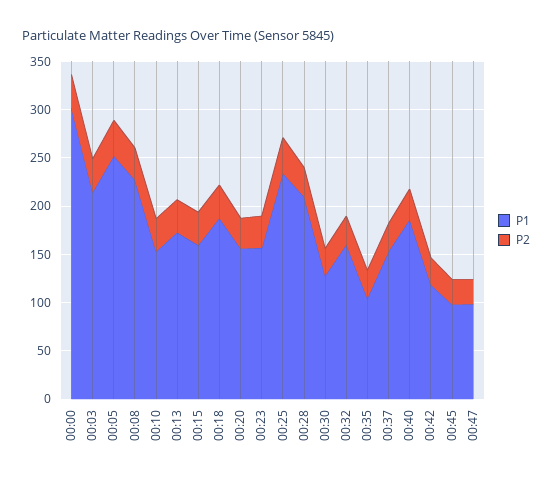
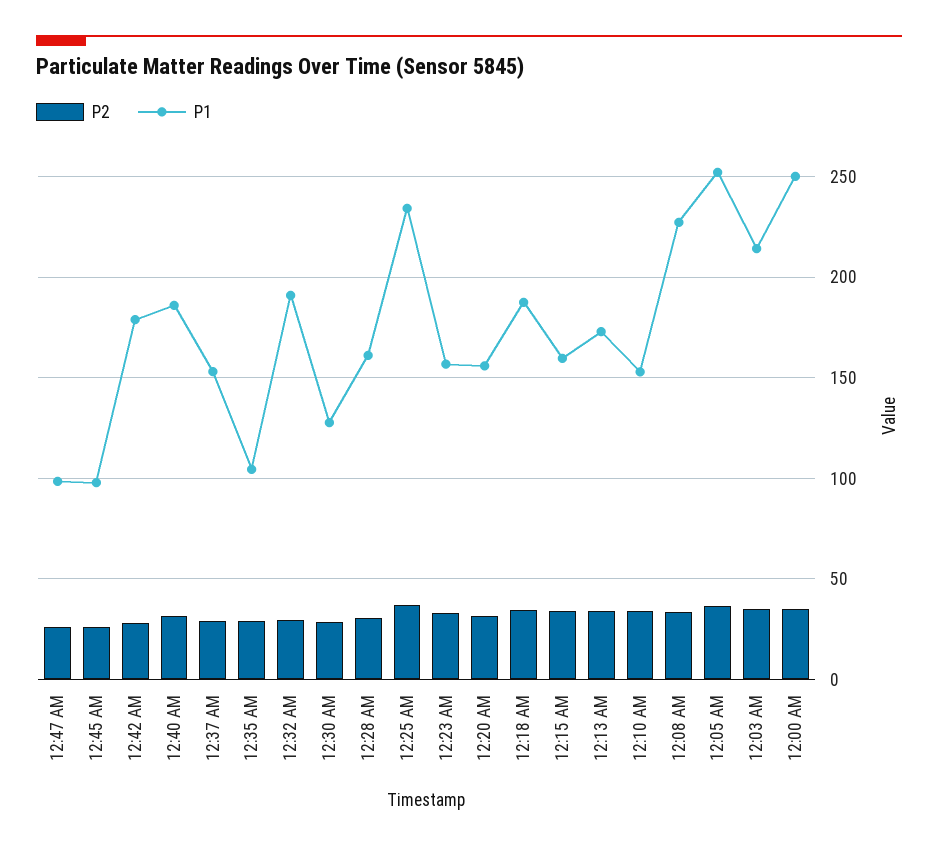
  {
    "P1": {
-     "00:00": 300,
+     "00:00": 250,
      "00:03": 215,
      "00:05": 250,
      "00:08": 225,
      "00:10": 155,
      "00:13": 175,
      "00:15": 160,
      "00:18": 190,
      "00:20": 155,
      "00:23": 155,
      "00:25": 235,
-     "00:28": 210,
+     "00:28": 160,
      "00:30": 130,
-     "00:32": 160,
+     "00:32": 190,
      "00:35": 105,
      "00:37": 155,
      "00:40": 185,
-     "00:42": 120,
+     "00:42": 180,
      "00:45": 100,
      "00:47": 100
    },
    "P2": {
      "00:00": 35,
      "00:03": 35,
      "00:05": 35,
      "00:08": 35,
      "00:10": 35,
      "00:13": 35,
      "00:15": 35,
      "00:18": 35,
      "00:20": 30,
      "00:23": 35,
      "00:25": 35,
      "00:28": 30,
      "00:30": 30,
      "00:32": 30,
      "00:35": 30,
      "00:37": 30,
      "00:40": 30,
      "00:42": 30,
      "00:45": 25,
      "00:47": 25
    }
  }

